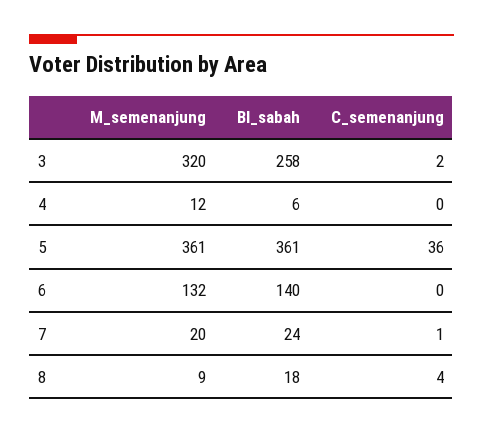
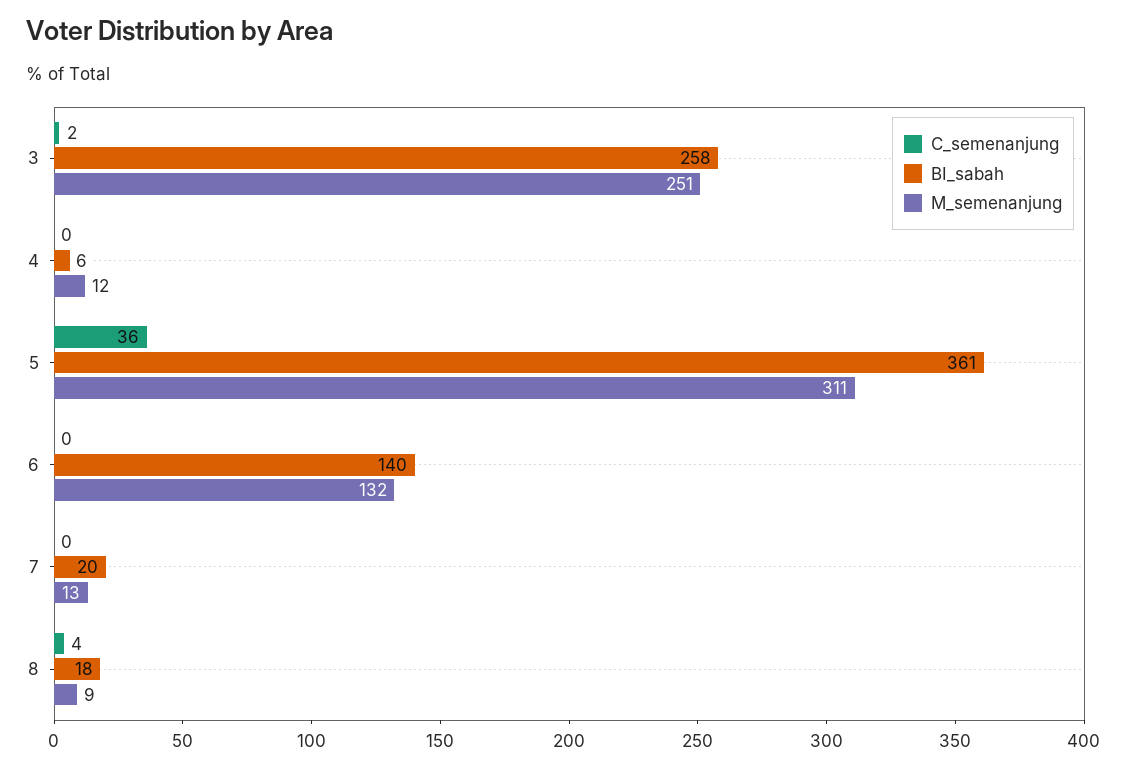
  {
    "M_semenanjung": {
-     "3": 320,
+     "3": 251,
      "4": 12,
-     "5": 361,
+     "5": 311,
      "6": 132,
-     "7": 20,
+     "7": 13,
      "8": 9
    },
    "BI_sabah": {
      "3": 258,
      "4": 6,
      "5": 361,
      "6": 140,
-     "7": 24,
+     "7": 20,
      "8": 18
    },
    "C_semenanjung": {
      "3": 2,
      "4": 0,
      "5": 36,
      "6": 0,
-     "7": 1,
+     "7": 0,
      "8": 4
    }
  }

